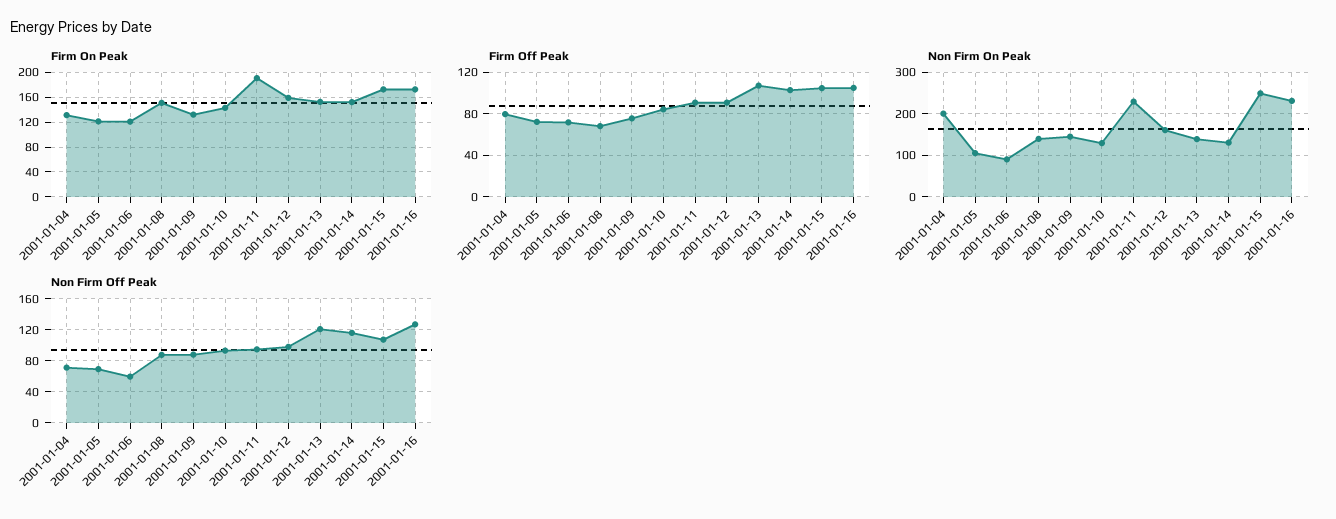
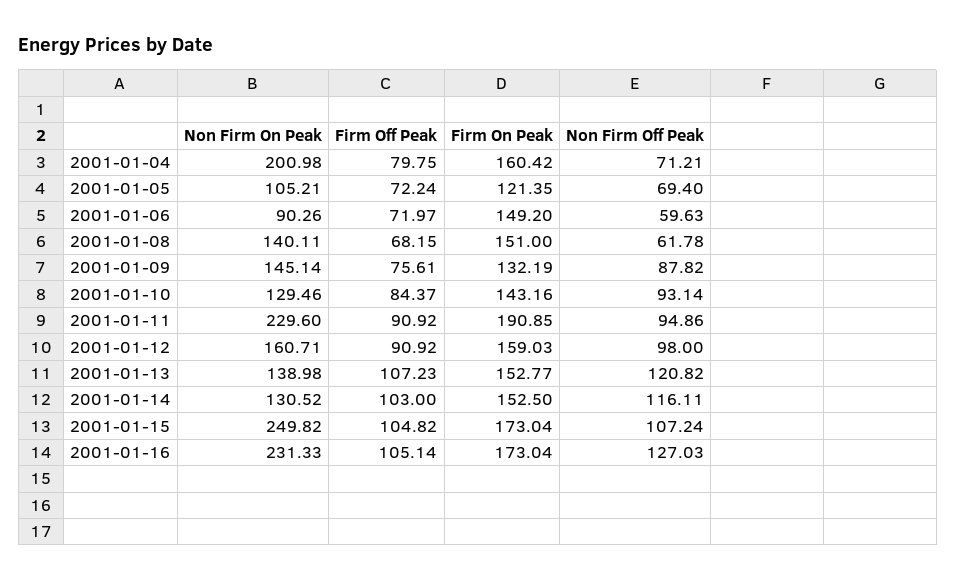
  {
    "Firm On Peak": {
-     "2001-01-04": 130,
+     "2001-01-04": 160.42,
      "2001-01-05": 121.35,
-     "2001-01-06": 120,
+     "2001-01-06": 149.2,
      "2001-01-08": 151,
      "2001-01-09": 132.19,
      "2001-01-10": 143.16,
      "2001-01-11": 190.85,
      "2001-01-12": 159.03,
      "2001-01-13": 152.77,
      "2001-01-14": 152.5,
      "2001-01-15": 173.04,
      "2001-01-16": 173.04
    },
    "Firm Off Peak": {
      "2001-01-04": 79.75,
      "2001-01-05": 72.24,
      "2001-01-06": 71.97,
      "2001-01-08": 68.15,
      "2001-01-09": 75.61,
      "2001-01-10": 84.37,
      "2001-01-11": 90.92,
      "2001-01-12": 90.92,
      "2001-01-13": 107.23,
      "2001-01-14": 103,
      "2001-01-15": 104.82,
      "2001-01-16": 105.14
    },
    "Non Firm On Peak": {
      "2001-01-04": 200.98,
      "2001-01-05": 105.21,
      "2001-01-06": 90.26,
      "2001-01-08": 140.11,
      "2001-01-09": 145.14,
      "2001-01-10": 129.46,
      "2001-01-11": 229.6,
      "2001-01-12": 160.71,
      "2001-01-13": 138.98,
      "2001-01-14": 130.52,
      "2001-01-15": 249.82,
      "2001-01-16": 231.33
    },
    "Non Firm Off Peak": {
      "2001-01-04": 71.21,
      "2001-01-05": 69.4,
      "2001-01-06": 59.63,
-     "2001-01-08": 90,
+     "2001-01-08": 61.78,
      "2001-01-09": 87.82,
      "2001-01-10": 93.14,
      "2001-01-11": 94.86,
      "2001-01-12": 98,
      "2001-01-13": 120.82,
      "2001-01-14": 116.11,
      "2001-01-15": 107.24,
      "2001-01-16": 127.03
    }
  }

